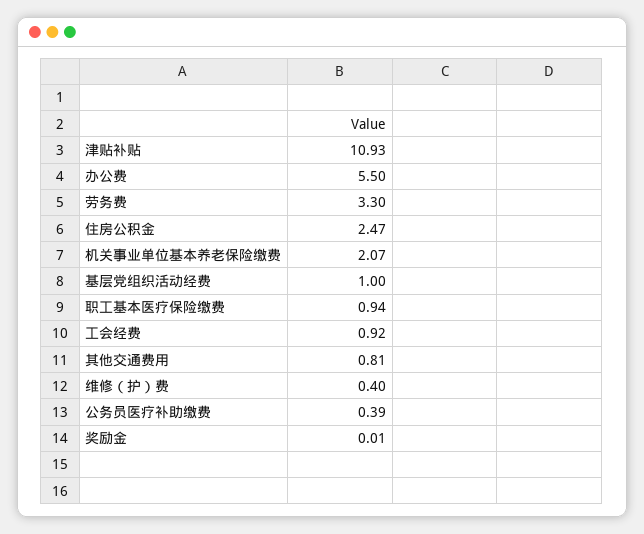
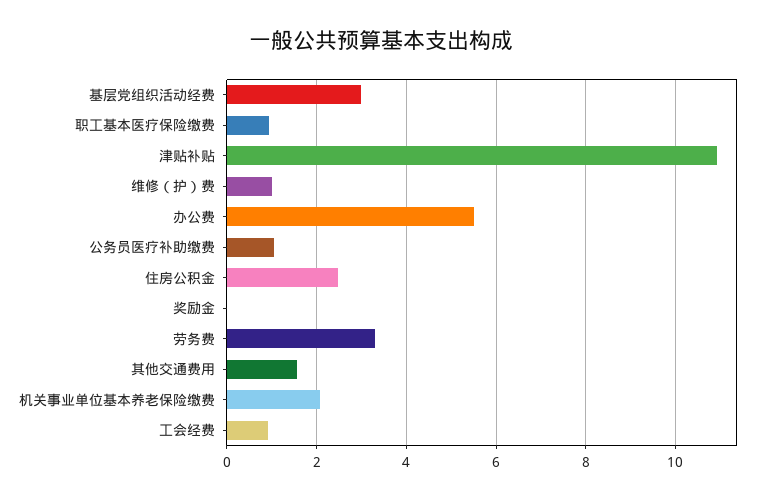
  {
    "津贴补贴": 10.93,
    "办公费": 5.5,
    "劳务费": 3.3,
    "住房公积金": 2.47,
    "机关事业单位基本养老保险缴费": 2.07,
-   "基层党组织活动经费": 1,
+   "基层党组织活动经费": 3,
    "职工基本医疗保险缴费": 0.94,
    "工会经费": 0.92,
-   "其他交通费用": 0.81,
+   "其他交通费用": 1.6,
-   "维修（护）费": 0.4,
+   "维修（护）费": 1,
-   "公务员医疗补助缴费": 0.39,
+   "公务员医疗补助缴费": 1,
    "奖励金": 0.01
  }

